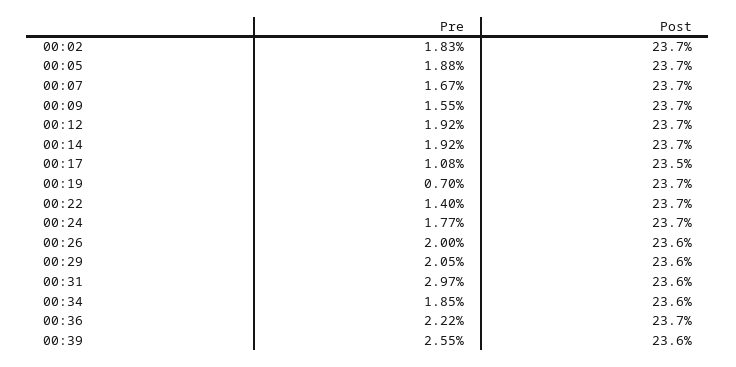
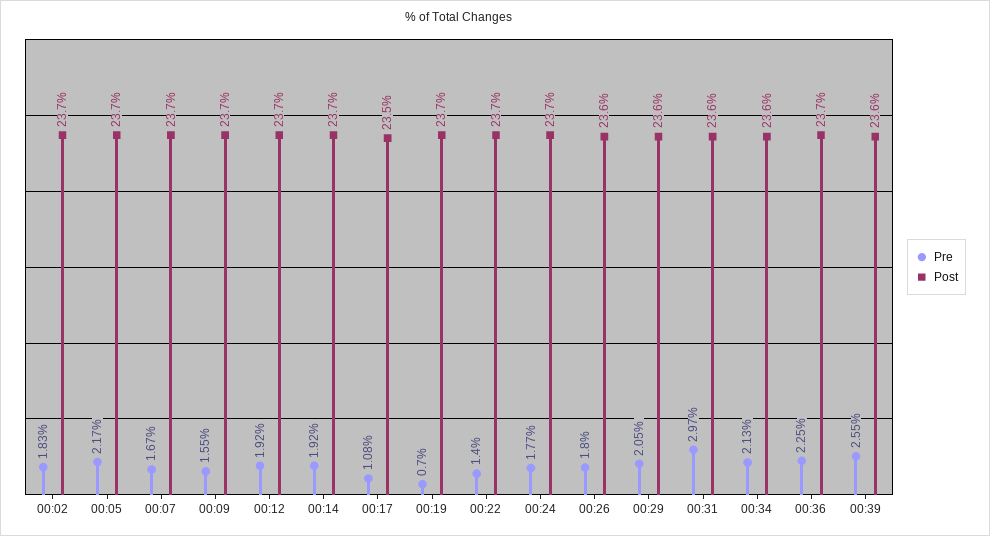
  {
    "Pre": {
      "00:02": 1.83,
-     "00:05": 1.88,
+     "00:05": 2.17,
      "00:07": 1.67,
      "00:09": 1.55,
      "00:12": 1.92,
      "00:14": 1.92,
      "00:17": 1.08,
      "00:19": 0.7,
      "00:22": 1.4,
      "00:24": 1.77,
-     "00:26": 2,
+     "00:26": 1.8,
      "00:29": 2.05,
      "00:31": 2.97,
-     "00:34": 1.85,
+     "00:34": 2.13,
-     "00:36": 2.22,
+     "00:36": 2.25,
      "00:39": 2.55
    },
    "Post": {
      "00:02": 23.7,
      "00:05": 23.7,
      "00:07": 23.7,
      "00:09": 23.7,
      "00:12": 23.7,
      "00:14": 23.7,
      "00:17": 23.5,
      "00:19": 23.7,
      "00:22": 23.7,
      "00:24": 23.7,
      "00:26": 23.6,
      "00:29": 23.6,
      "00:31": 23.6,
      "00:34": 23.6,
      "00:36": 23.7,
      "00:39": 23.6
    }
  }

